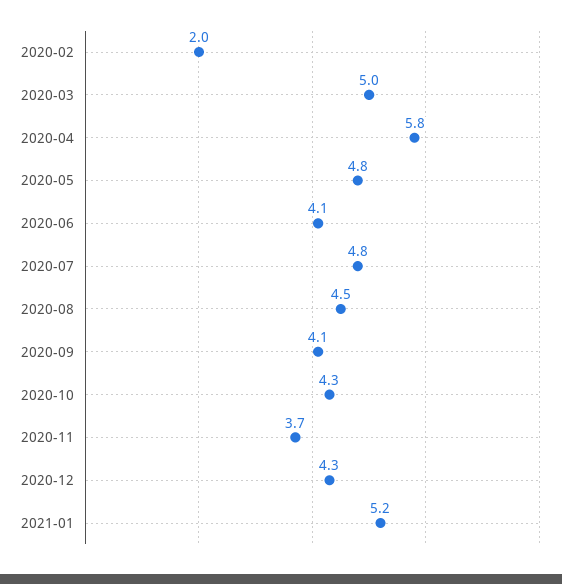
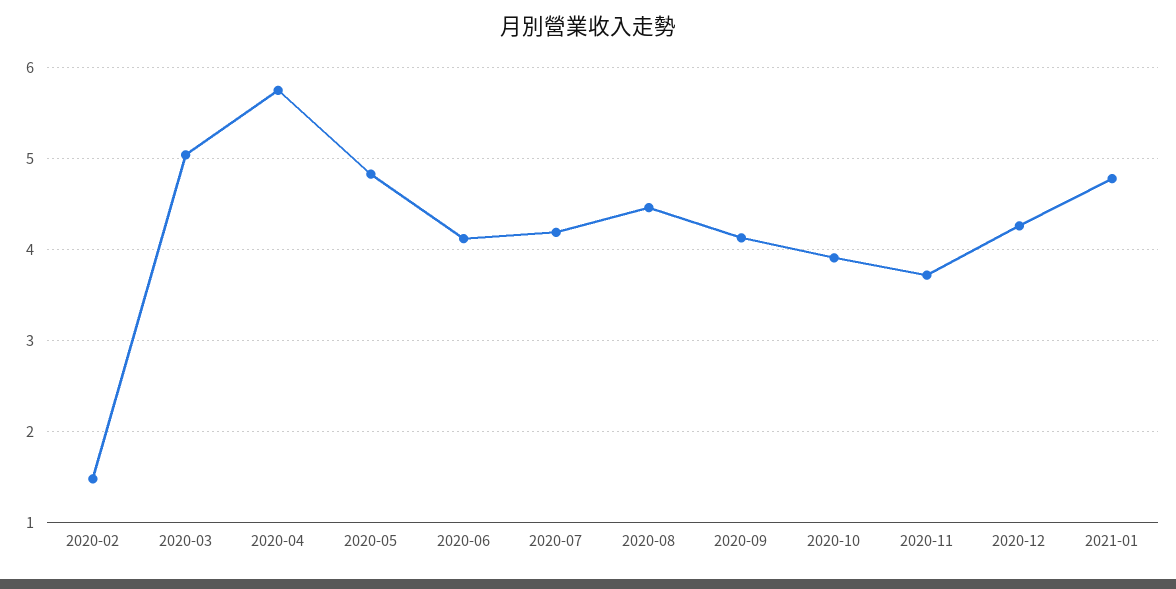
  {
-   "2020-02": 2,
+   "2020-02": 1.5,
    "2020-03": 5,
    "2020-04": 5.8,
    "2020-05": 4.8,
    "2020-06": 4.1,
-   "2020-07": 4.8,
+   "2020-07": 4.2,
    "2020-08": 4.5,
    "2020-09": 4.1,
-   "2020-10": 4.3,
+   "2020-10": 3.9,
    "2020-11": 3.7,
    "2020-12": 4.3,
-   "2021-01": 5.2
+   "2021-01": 4.8
  }

